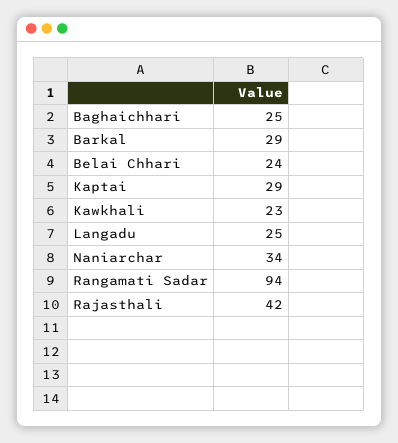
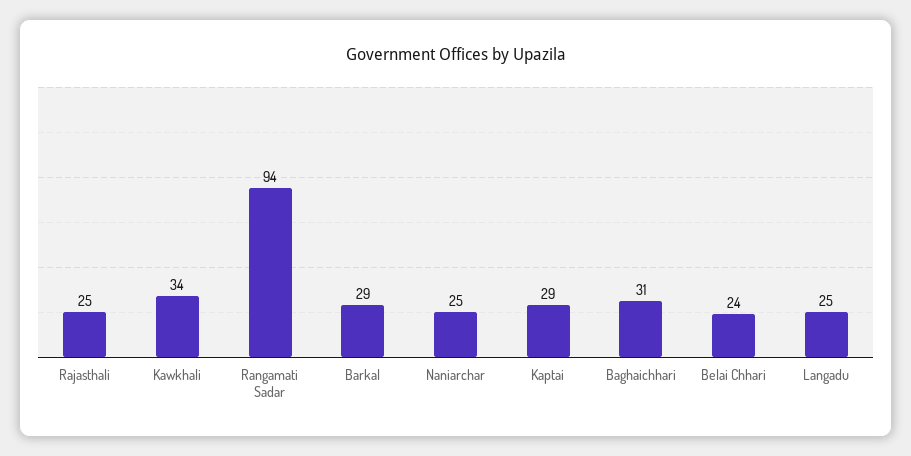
  {
-   "Baghaichhari": 25,
+   "Baghaichhari": 31,
    "Barkal": 29,
    "Belai Chhari": 24,
    "Kaptai": 29,
-   "Kawkhali": 23,
+   "Kawkhali": 34,
    "Langadu": 25,
-   "Naniarchar": 34,
+   "Naniarchar": 25,
    "Rangamati Sadar": 94,
-   "Rajasthali": 42
+   "Rajasthali": 25
  }

